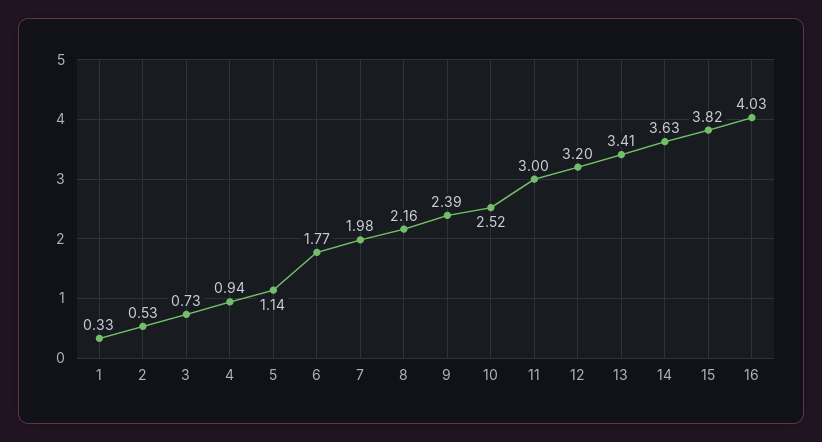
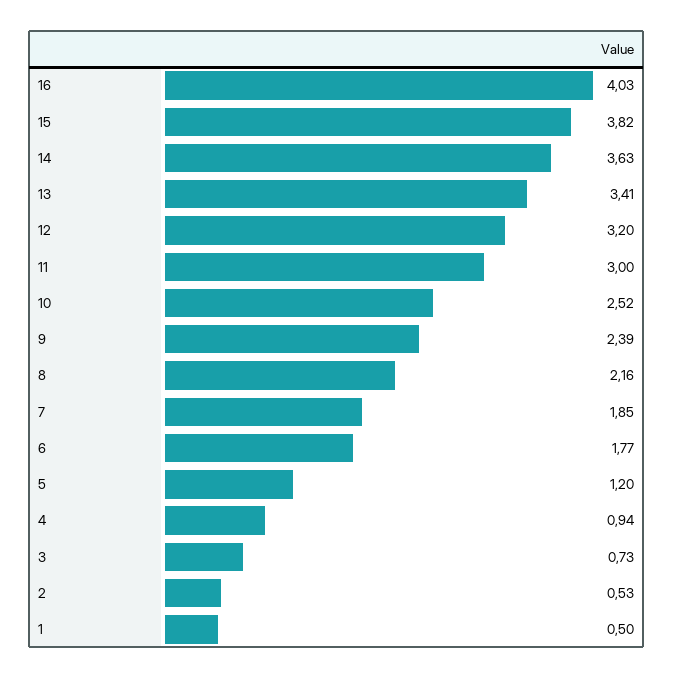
  {
-   "1": 0.33,
+   "1": 0.5,
    "2": 0.53,
    "3": 0.73,
    "4": 0.94,
-   "5": 1.14,
+   "5": 1.2,
    "6": 1.77,
-   "7": 1.98,
+   "7": 1.85,
    "8": 2.16,
    "9": 2.39,
    "10": 2.52,
    "11": 3,
    "12": 3.2,
    "13": 3.41,
    "14": 3.63,
    "15": 3.82,
    "16": 4.03
  }

